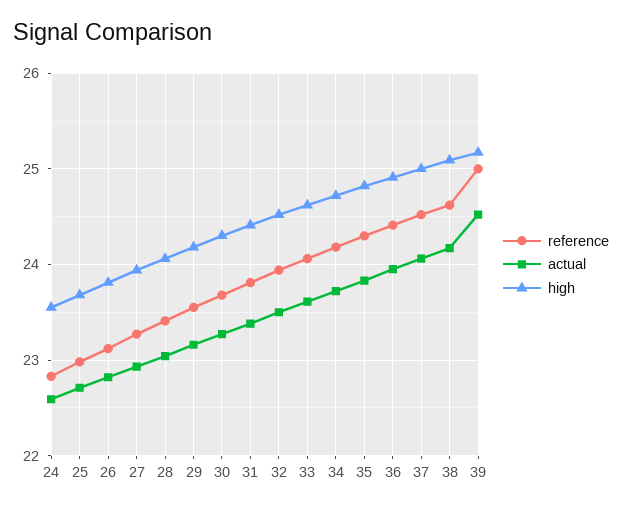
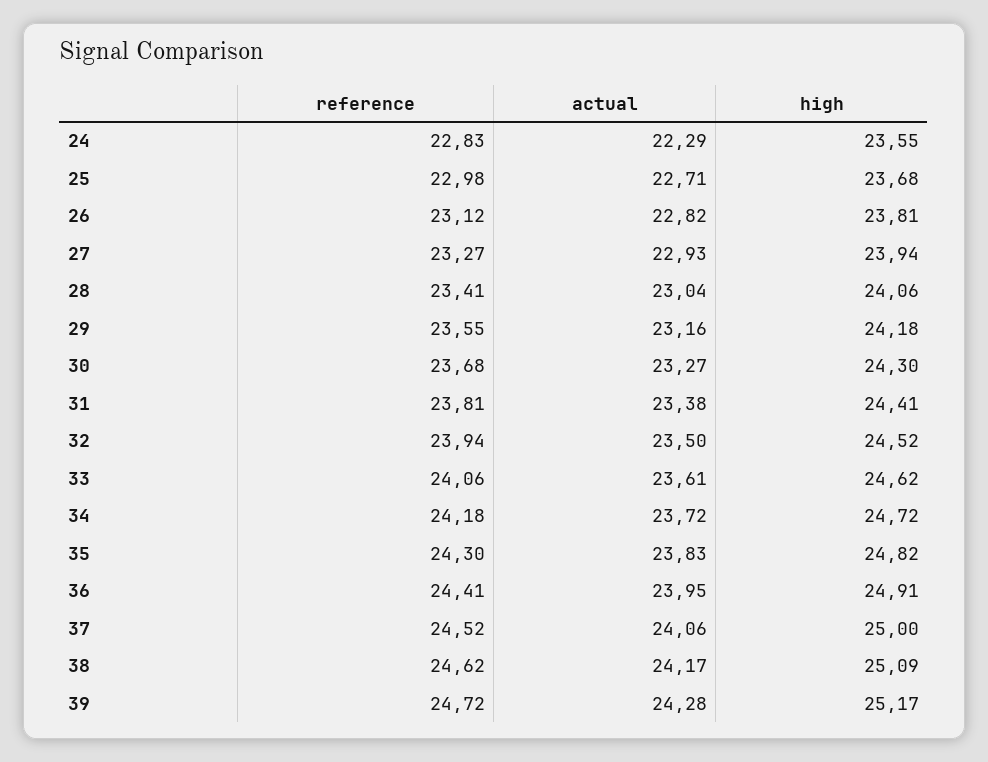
  {
    "reference": {
      "24": 22.83,
      "25": 22.98,
      "26": 23.12,
      "27": 23.27,
      "28": 23.41,
      "29": 23.55,
      "30": 23.68,
      "31": 23.81,
      "32": 23.94,
      "33": 24.06,
      "34": 24.18,
      "35": 24.3,
      "36": 24.41,
      "37": 24.52,
      "38": 24.62,
-     "39": 25
+     "39": 24.72
    },
    "actual": {
-     "24": 22.6,
+     "24": 22.29,
      "25": 22.71,
      "26": 22.82,
      "27": 22.93,
      "28": 23.04,
      "29": 23.16,
      "30": 23.27,
      "31": 23.38,
      "32": 23.5,
      "33": 23.61,
      "34": 23.72,
      "35": 23.83,
      "36": 23.95,
      "37": 24.06,
      "38": 24.17,
-     "39": 24.5
+     "39": 24.28
    },
    "high": {
      "24": 23.55,
      "25": 23.68,
      "26": 23.81,
      "27": 23.94,
      "28": 24.06,
      "29": 24.18,
      "30": 24.3,
      "31": 24.41,
      "32": 24.52,
      "33": 24.62,
      "34": 24.72,
      "35": 24.82,
      "36": 24.91,
      "37": 25,
      "38": 25.09,
      "39": 25.17
    }
  }

